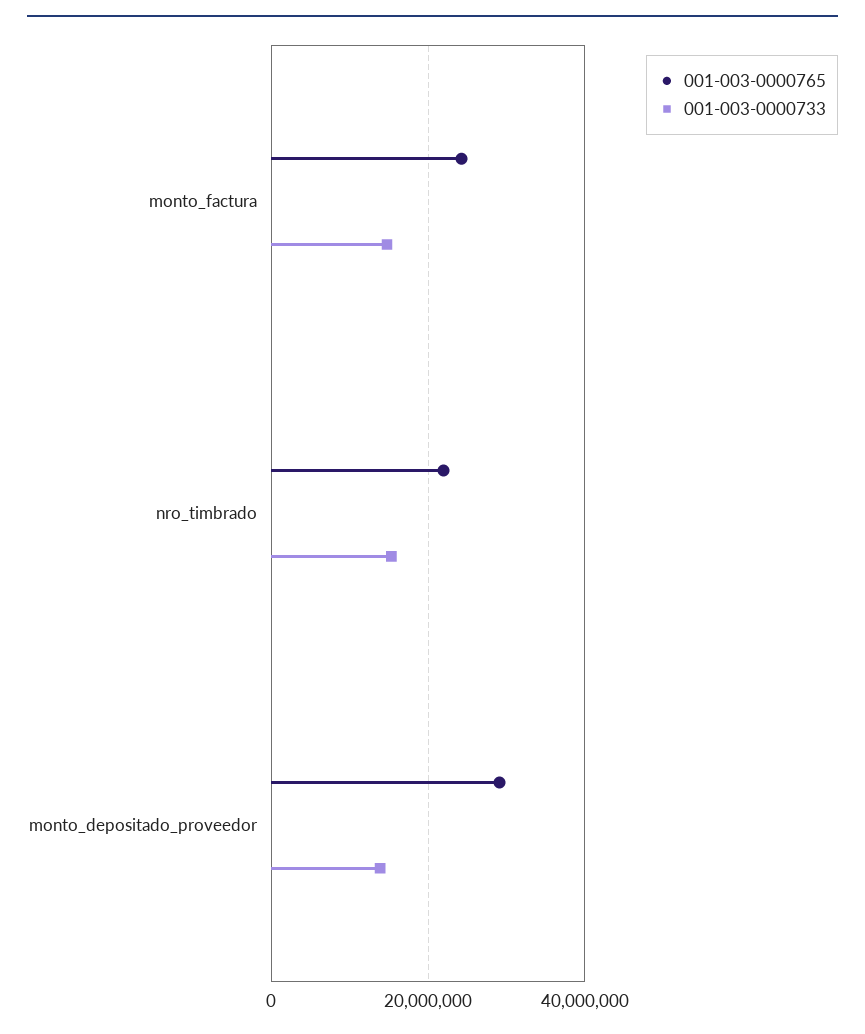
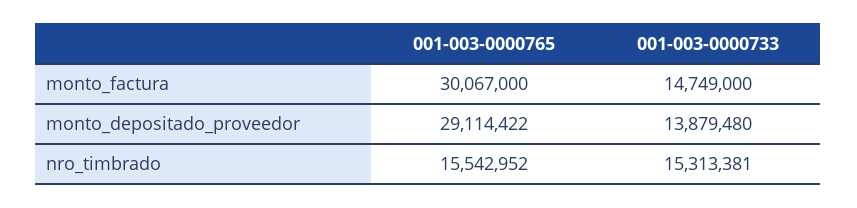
  {
    "001-003-0000765": {
-     "monto_factura": 24000000,
+     "monto_factura": 30067000,
-     "nro_timbrado": 22000000,
+     "nro_timbrado": 15542952,
      "monto_depositado_proveedor": 29114422
    },
    "001-003-0000733": {
      "monto_factura": 14749000,
      "nro_timbrado": 15313381,
      "monto_depositado_proveedor": 13879480
    }
  }

